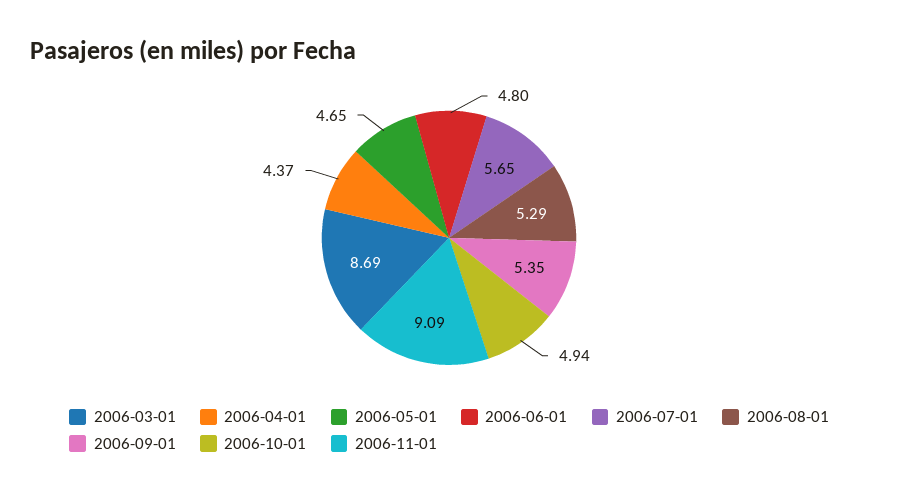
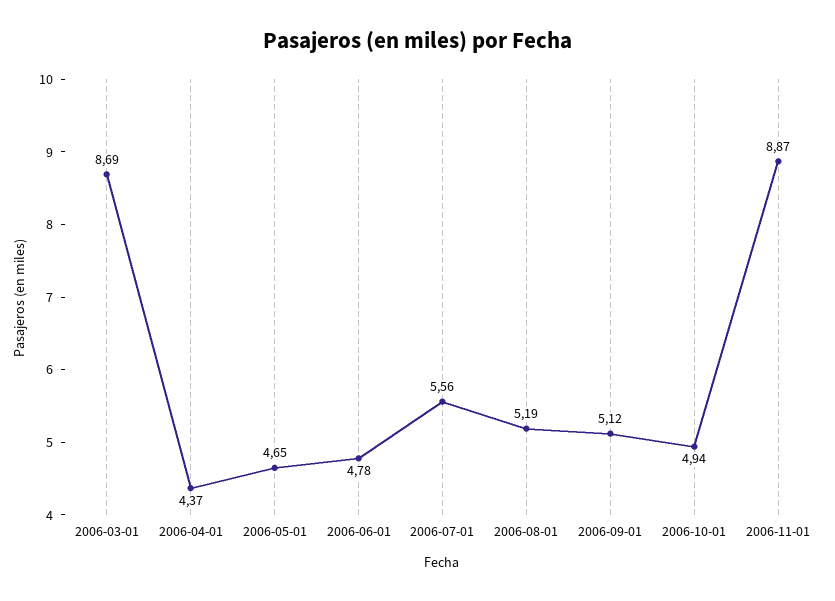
  {
    "2006-03-01": 8.69,
    "2006-04-01": 4.37,
    "2006-05-01": 4.65,
-   "2006-06-01": 4.8,
+   "2006-06-01": 4.78,
-   "2006-07-01": 5.65,
+   "2006-07-01": 5.56,
-   "2006-08-01": 5.29,
+   "2006-08-01": 5.19,
-   "2006-09-01": 5.35,
+   "2006-09-01": 5.12,
    "2006-10-01": 4.94,
-   "2006-11-01": 9.09
+   "2006-11-01": 8.87
  }

